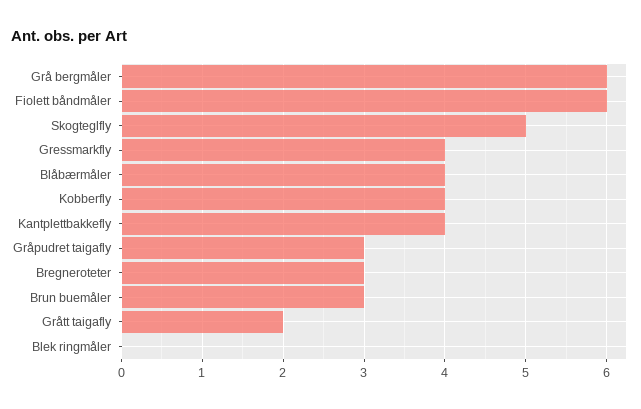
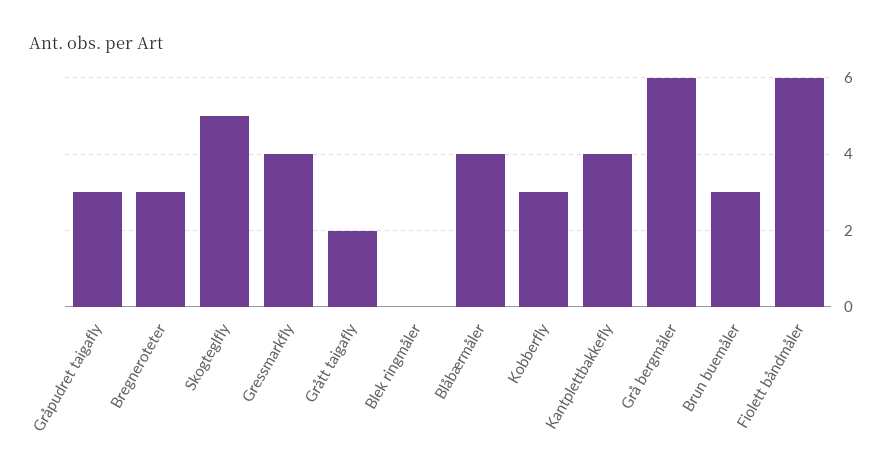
  {
    "Grå bergmåler": 6,
    "Fiolett båndmåler": 6,
    "Skogteglfly": 5,
    "Gressmarkfly": 4,
    "Blåbærmåler": 4,
-   "Kobberfly": 4,
+   "Kobberfly": 3,
    "Kantplettbakkefly": 4,
    "Gråpudret taigafly": 3,
    "Bregneroteter": 3,
    "Brun buemåler": 3,
    "Grått taigafly": 2,
    "Blek ringmåler": 0
  }

